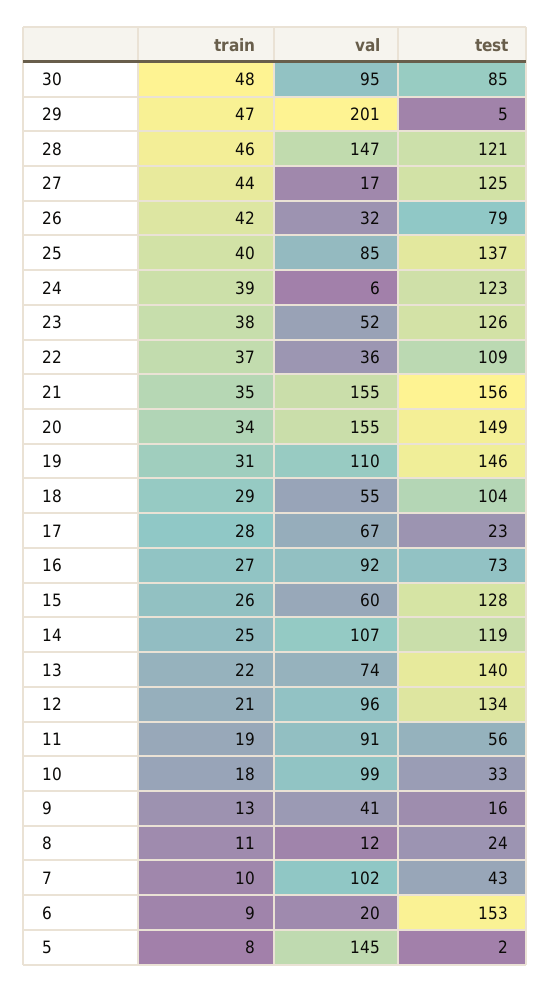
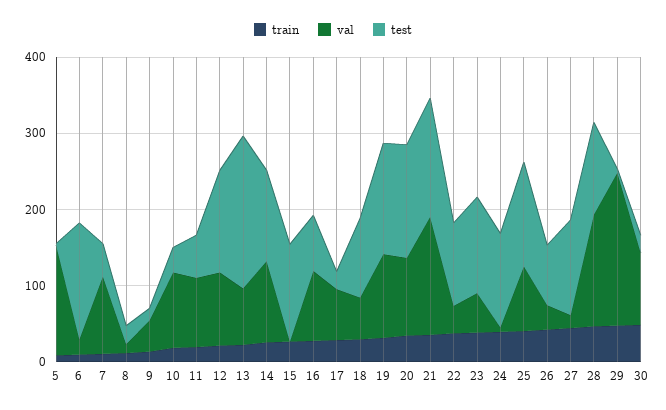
  {
    "train": {
      "30": 48,
      "29": 47,
      "28": 46,
      "27": 44,
      "26": 42,
      "25": 40,
      "24": 39,
      "23": 38,
      "22": 37,
      "21": 35,
      "20": 34,
      "19": 31,
      "18": 29,
      "17": 28,
      "16": 27,
      "15": 26,
      "14": 25,
      "13": 22,
      "12": 21,
      "11": 19,
      "10": 18,
      "9": 13,
      "8": 11,
      "7": 10,
      "6": 9,
      "5": 8
    },
    "val": {
      "30": 95,
      "29": 201,
      "28": 147,
      "27": 17,
      "26": 32,
      "25": 85,
      "24": 6,
      "23": 52,
      "22": 36,
      "21": 155,
-     "20": 155,
+     "20": 100,
      "19": 110,
      "18": 55,
      "17": 67,
      "16": 92,
-     "15": 60,
+     "15": 0,
      "14": 107,
      "13": 74,
      "12": 96,
      "11": 91,
      "10": 99,
      "9": 41,
      "8": 12,
      "7": 102,
      "6": 20,
      "5": 145
    },
    "test": {
-     "30": 85,
+     "30": 20,
      "29": 5,
      "28": 121,
      "27": 125,
      "26": 79,
      "25": 137,
      "24": 123,
      "23": 126,
      "22": 109,
      "21": 156,
      "20": 149,
      "19": 146,
      "18": 104,
      "17": 23,
      "16": 73,
      "15": 128,
      "14": 119,
-     "13": 140,
+     "13": 200,
      "12": 134,
      "11": 56,
      "10": 33,
      "9": 16,
      "8": 24,
      "7": 43,
      "6": 153,
      "5": 2
    }
  }

